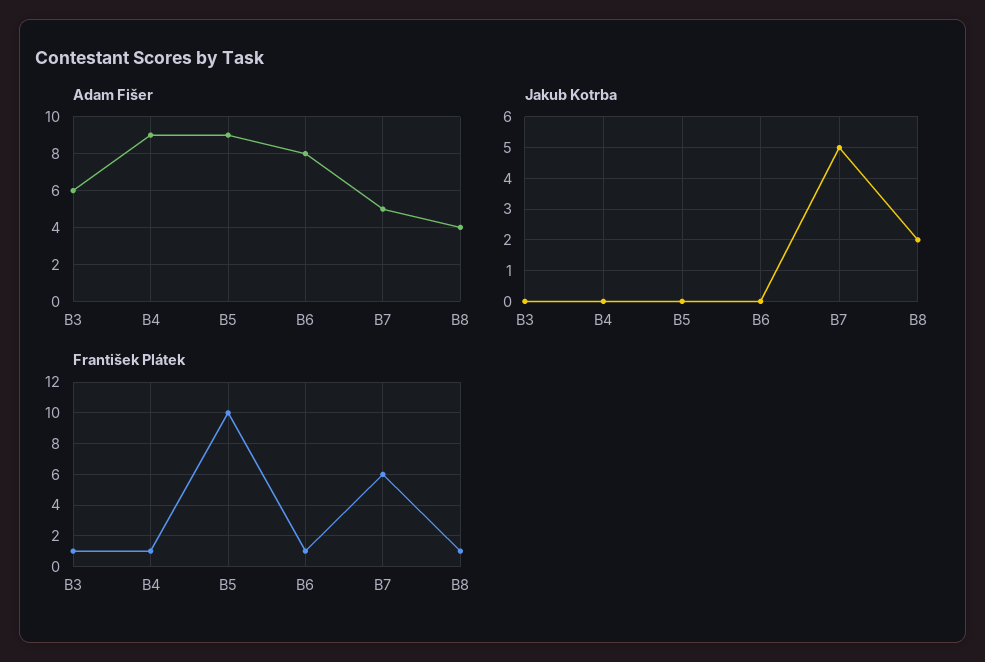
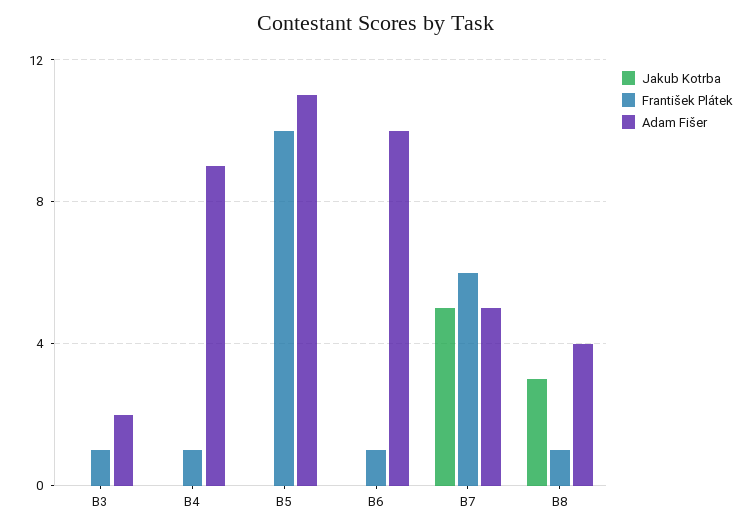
  {
    "Adam Fišer": {
-     "B3": 6,
+     "B3": 2,
      "B4": 9,
-     "B5": 9,
+     "B5": 11,
-     "B6": 8,
+     "B6": 10,
      "B7": 5,
      "B8": 4
    },
    "Jakub Kotrba": {
      "B3": 0,
      "B4": 0,
      "B5": 0,
      "B6": 0,
      "B7": 5,
-     "B8": 2
+     "B8": 3
    },
    "František Plátek": {
      "B3": 1,
      "B4": 1,
      "B5": 10,
      "B6": 1,
      "B7": 6,
      "B8": 1
    }
  }

